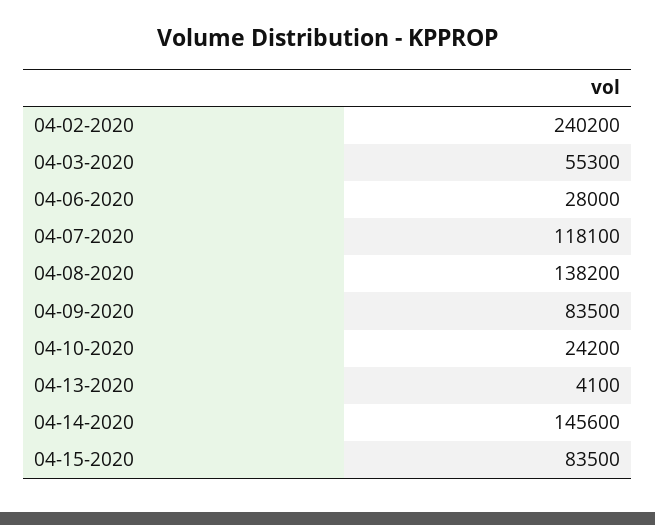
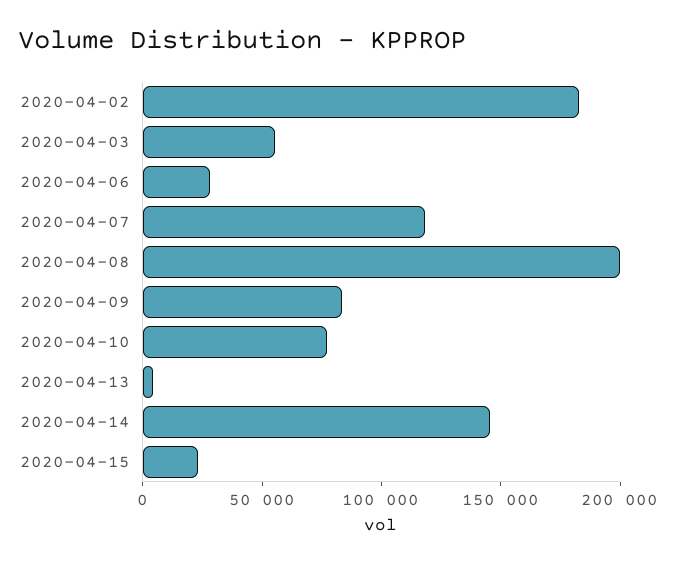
  {
-   "04-02-2020": 240200,
+   "04-02-2020": 180000,
    "04-03-2020": 55300,
    "04-06-2020": 28000,
    "04-07-2020": 118100,
-   "04-08-2020": 138200,
+   "04-08-2020": 200000,
    "04-09-2020": 83500,
-   "04-10-2020": 24200,
+   "04-10-2020": 80000,
    "04-13-2020": 4100,
    "04-14-2020": 145600,
-   "04-15-2020": 83500
+   "04-15-2020": 20000
  }

